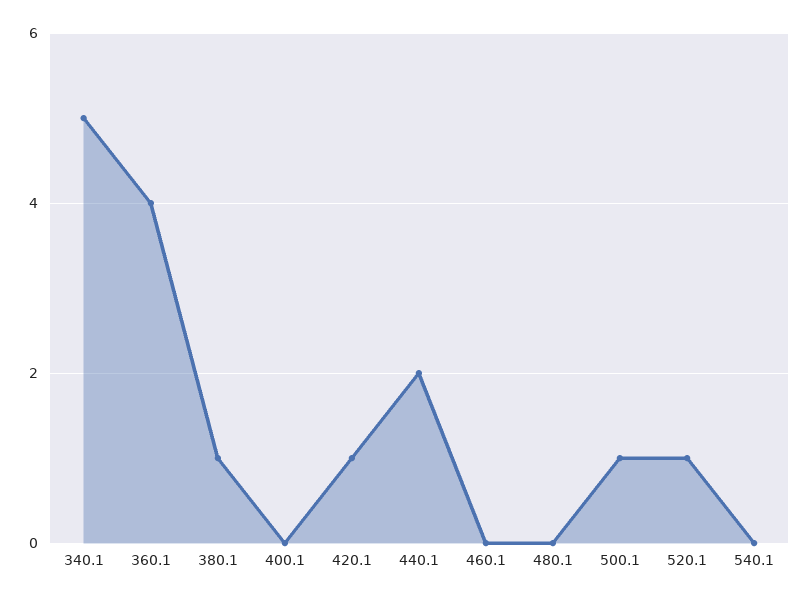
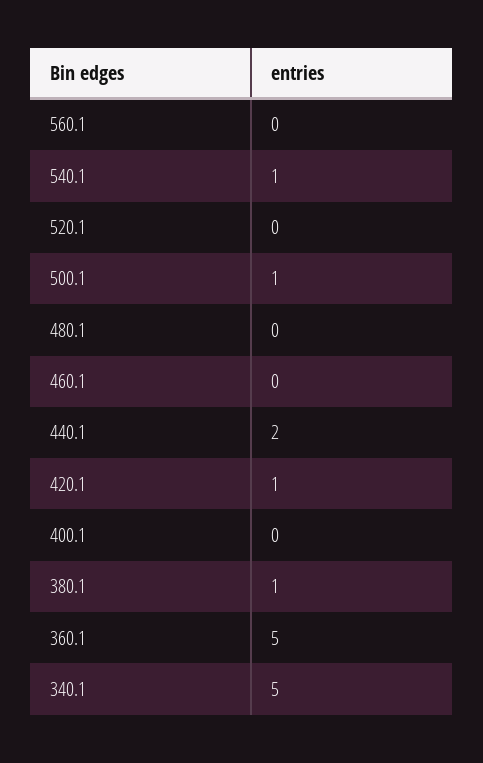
  {
    "340.1": 5,
-   "360.1": 4,
+   "360.1": 5,
    "380.1": 1,
    "400.1": 0,
    "420.1": 1,
    "440.1": 2,
    "460.1": 0,
    "480.1": 0,
    "500.1": 1,
-   "520.1": 1,
+   "520.1": 0,
-   "540.1": 0
+   "540.1": 1,
+   "560.1": 0
  }

